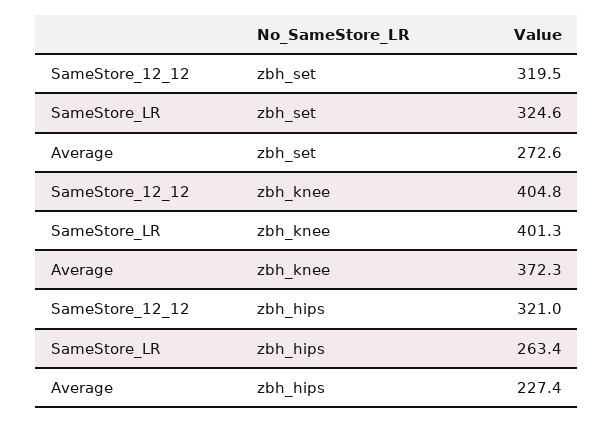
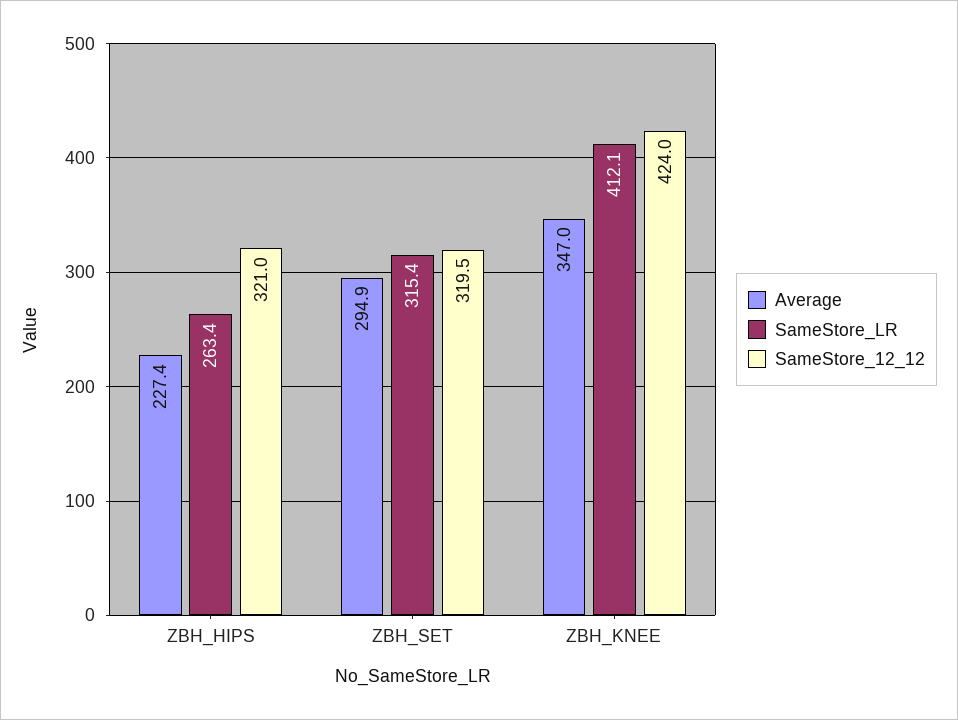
  {
    "SameStore_12_12": {
      "zbh_set": 319.5,
-     "zbh_knee": 404.8,
+     "zbh_knee": 424,
      "zbh_hips": 321
    },
    "SameStore_LR": {
-     "zbh_set": 324.6,
+     "zbh_set": 315.4,
-     "zbh_knee": 401.3,
+     "zbh_knee": 412.1,
      "zbh_hips": 263.4
    },
    "Average": {
-     "zbh_set": 272.6,
+     "zbh_set": 294.9,
-     "zbh_knee": 372.3,
+     "zbh_knee": 347,
      "zbh_hips": 227.4
    }
  }

